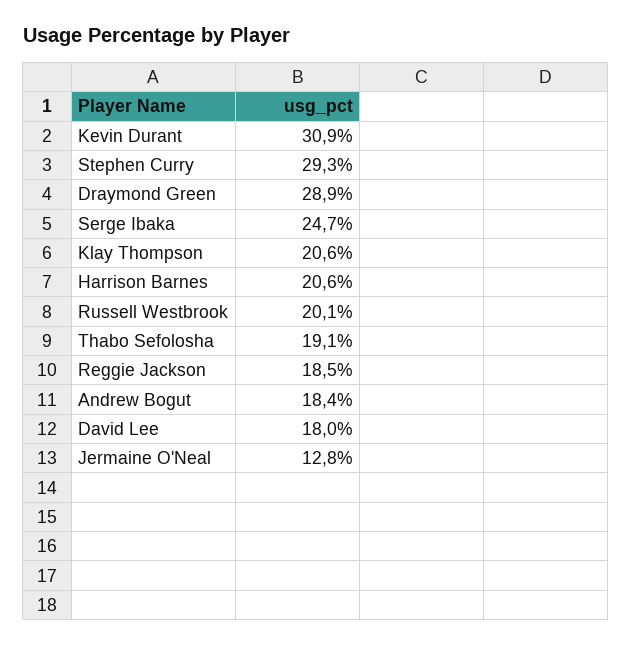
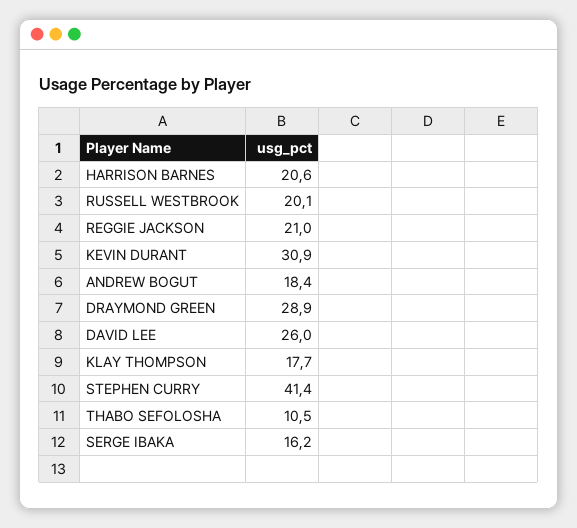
  {
    "Kevin Durant": 30.9,
-   "Stephen Curry": 29.3,
+   "Stephen Curry": 41.4,
    "Draymond Green": 28.9,
-   "Serge Ibaka": 24.7,
+   "Serge Ibaka": 16.2,
-   "Klay Thompson": 20.6,
+   "Klay Thompson": 17.7,
    "Harrison Barnes": 20.6,
    "Russell Westbrook": 20.1,
-   "Thabo Sefolosha": 19.1,
+   "Thabo Sefolosha": 10.5,
-   "Reggie Jackson": 18.5,
+   "Reggie Jackson": 21,
    "Andrew Bogut": 18.4,
-   "David Lee": 18,
+   "David Lee": 26
-   "Jermaine O'Neal": 12.8
  }

